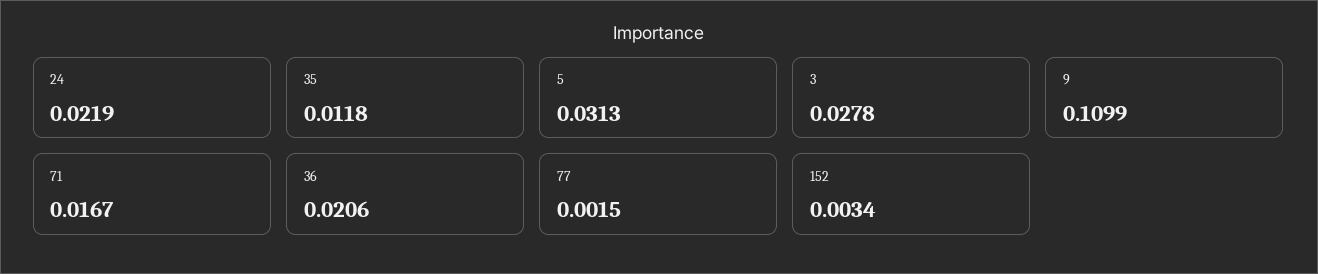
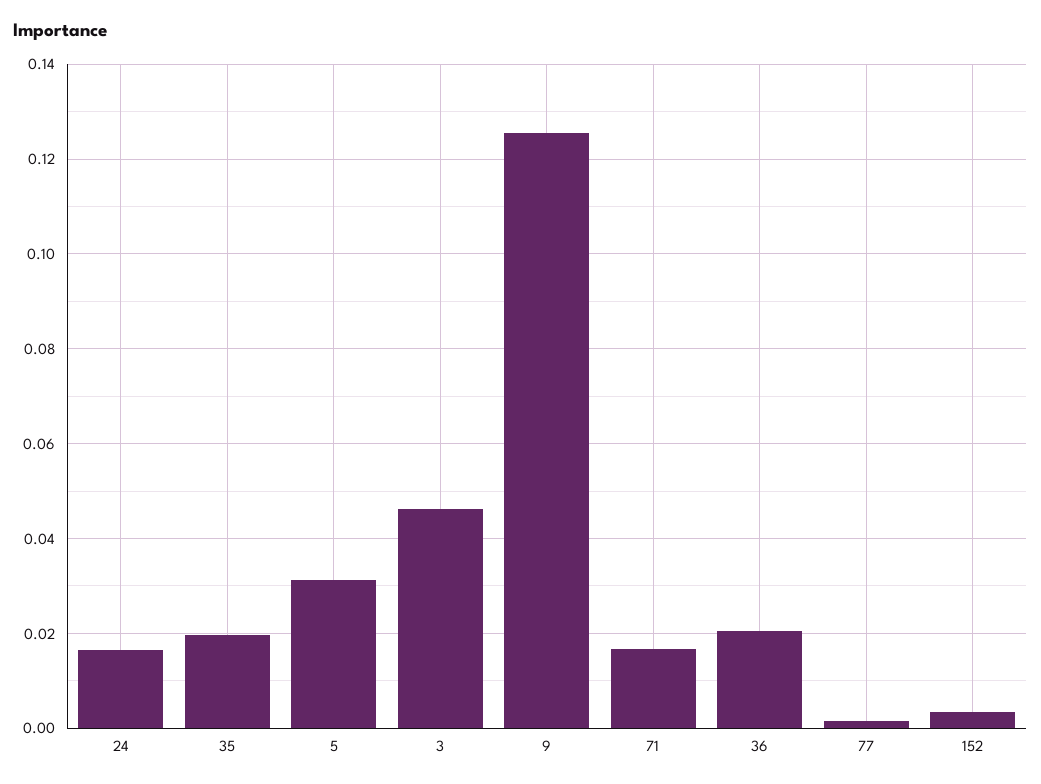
  {
-   "24": 0.0219,
+   "24": 0.016,
-   "35": 0.0118,
+   "35": 0.02,
    "5": 0.0313,
-   "3": 0.0278,
+   "3": 0.046,
-   "9": 0.1099,
+   "9": 0.126,
    "71": 0.0167,
    "36": 0.0206,
    "77": 0.0015,
    "152": 0.0034
  }

